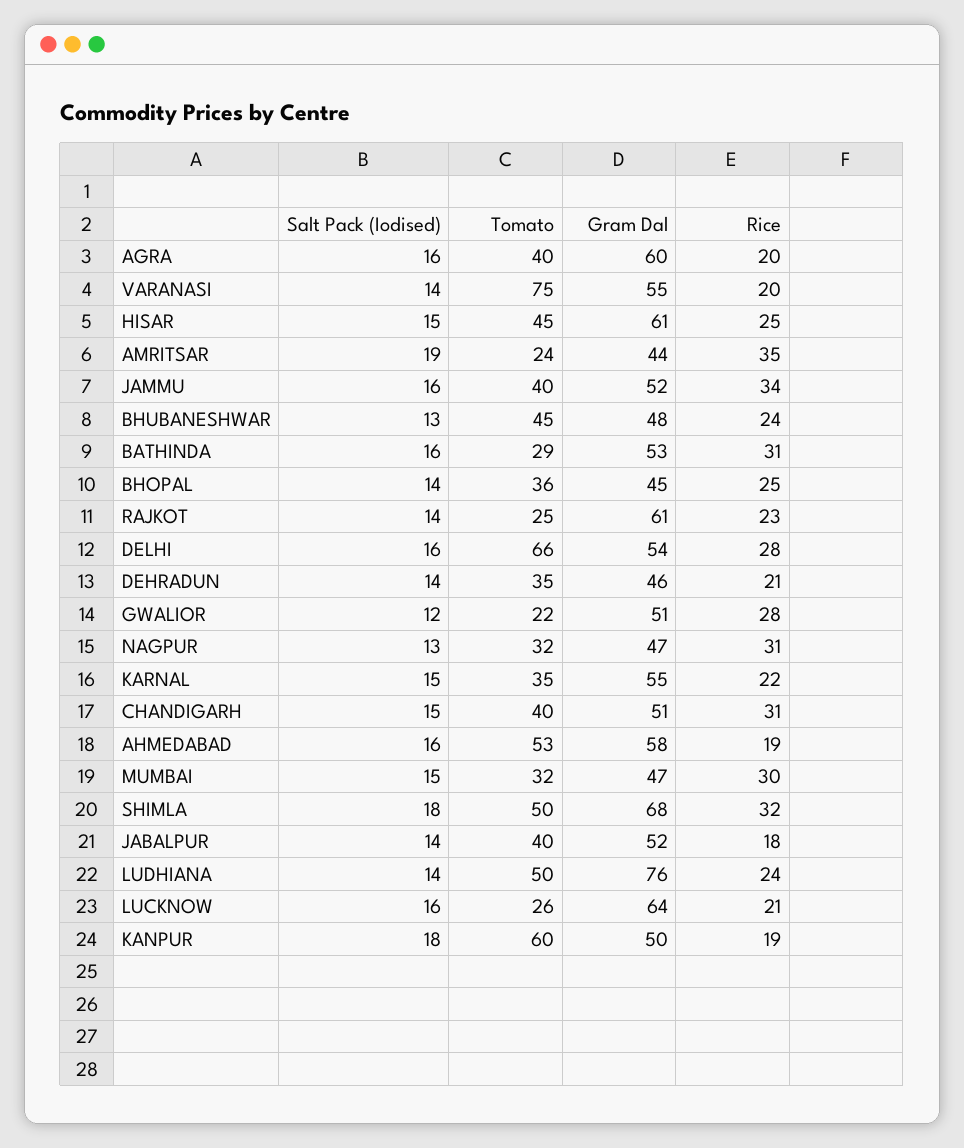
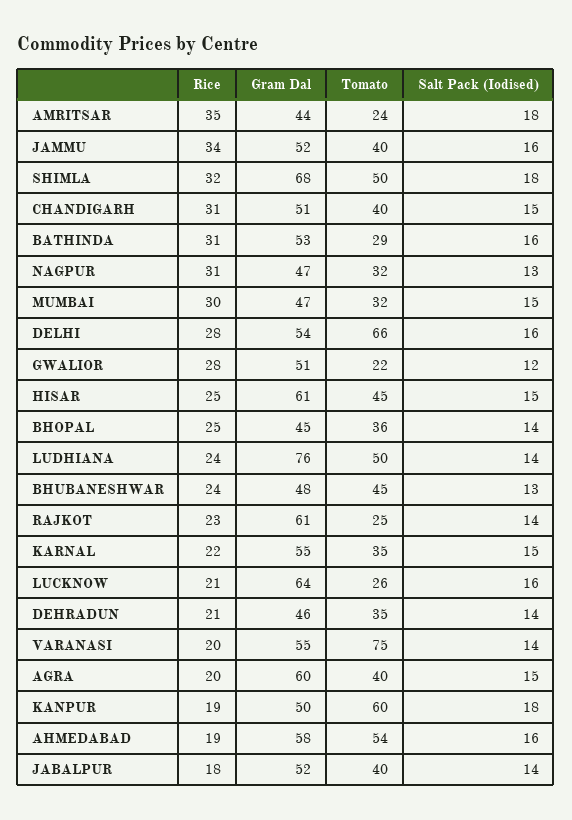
  {
    "Salt Pack (Iodised)": {
-     "AGRA": 16,
+     "AGRA": 15,
      "VARANASI": 14,
      "HISAR": 15,
-     "AMRITSAR": 19,
+     "AMRITSAR": 18,
      "JAMMU": 16,
      "BHUBANESHWAR": 13,
      "BATHINDA": 16,
      "BHOPAL": 14,
      "RAJKOT": 14,
      "DELHI": 16,
      "DEHRADUN": 14,
      "GWALIOR": 12,
      "NAGPUR": 13,
      "KARNAL": 15,
      "CHANDIGARH": 15,
      "AHMEDABAD": 16,
      "MUMBAI": 15,
      "SHIMLA": 18,
      "JABALPUR": 14,
      "LUDHIANA": 14,
      "LUCKNOW": 16,
      "KANPUR": 18
    },
    "Tomato": {
      "AGRA": 40,
      "VARANASI": 75,
      "HISAR": 45,
      "AMRITSAR": 24,
      "JAMMU": 40,
      "BHUBANESHWAR": 45,
      "BATHINDA": 29,
      "BHOPAL": 36,
      "RAJKOT": 25,
      "DELHI": 66,
      "DEHRADUN": 35,
      "GWALIOR": 22,
      "NAGPUR": 32,
      "KARNAL": 35,
      "CHANDIGARH": 40,
-     "AHMEDABAD": 53,
+     "AHMEDABAD": 54,
      "MUMBAI": 32,
      "SHIMLA": 50,
      "JABALPUR": 40,
      "LUDHIANA": 50,
      "LUCKNOW": 26,
      "KANPUR": 60
    },
    "Gram Dal": {
      "AGRA": 60,
      "VARANASI": 55,
      "HISAR": 61,
      "AMRITSAR": 44,
      "JAMMU": 52,
      "BHUBANESHWAR": 48,
      "BATHINDA": 53,
      "BHOPAL": 45,
      "RAJKOT": 61,
      "DELHI": 54,
      "DEHRADUN": 46,
      "GWALIOR": 51,
      "NAGPUR": 47,
      "KARNAL": 55,
      "CHANDIGARH": 51,
      "AHMEDABAD": 58,
      "MUMBAI": 47,
      "SHIMLA": 68,
      "JABALPUR": 52,
      "LUDHIANA": 76,
      "LUCKNOW": 64,
      "KANPUR": 50
    },
    "Rice": {
      "AGRA": 20,
      "VARANASI": 20,
      "HISAR": 25,
      "AMRITSAR": 35,
      "JAMMU": 34,
      "BHUBANESHWAR": 24,
      "BATHINDA": 31,
      "BHOPAL": 25,
      "RAJKOT": 23,
      "DELHI": 28,
      "DEHRADUN": 21,
      "GWALIOR": 28,
      "NAGPUR": 31,
      "KARNAL": 22,
      "CHANDIGARH": 31,
      "AHMEDABAD": 19,
      "MUMBAI": 30,
      "SHIMLA": 32,
      "JABALPUR": 18,
      "LUDHIANA": 24,
      "LUCKNOW": 21,
      "KANPUR": 19
    }
  }

